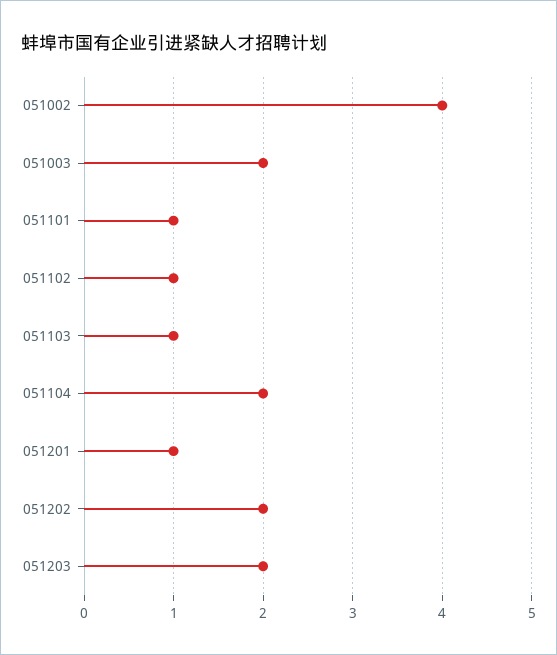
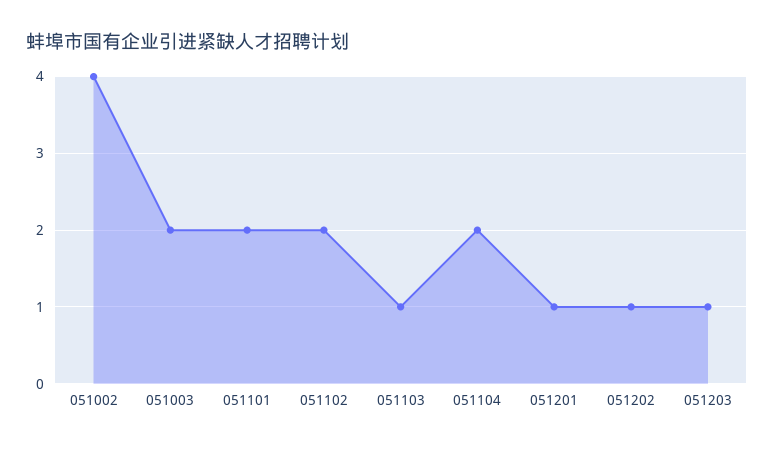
  {
    "051002": 4,
    "051003": 2,
-   "051101": 1,
+   "051101": 2,
-   "051102": 1,
+   "051102": 2,
    "051103": 1,
    "051104": 2,
    "051201": 1,
-   "051202": 2,
+   "051202": 1,
-   "051203": 2
+   "051203": 1
  }

